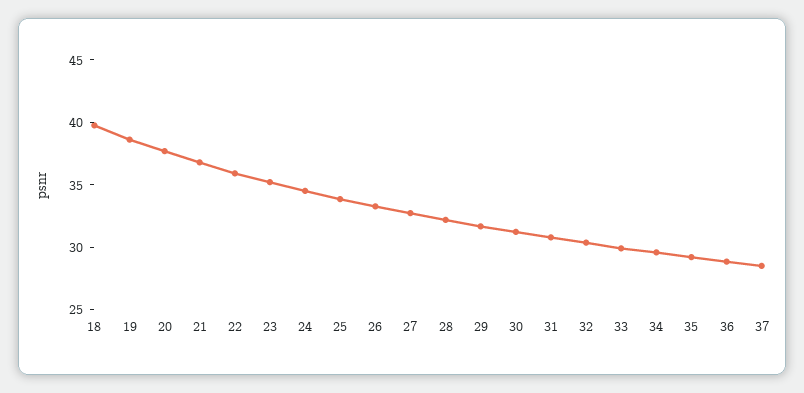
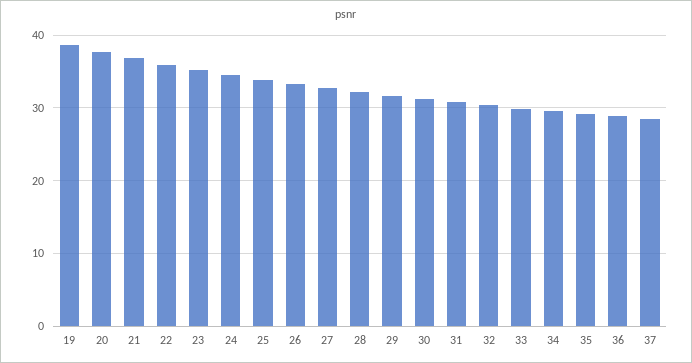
  {
-   "18": 40,
    "19": 39,
    "20": 38,
    "21": 37,
    "22": 36,
    "23": 35,
    "24": 35,
    "25": 34,
    "26": 33,
    "27": 33,
    "28": 32,
    "29": 32,
    "30": 31,
    "31": 31,
    "32": 30,
    "33": 30,
    "34": 30,
    "35": 29,
    "36": 29,
    "37": 28
  }

